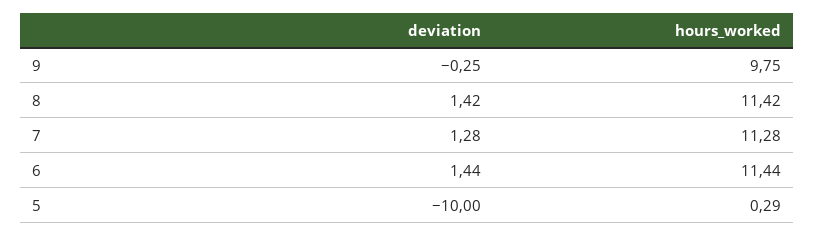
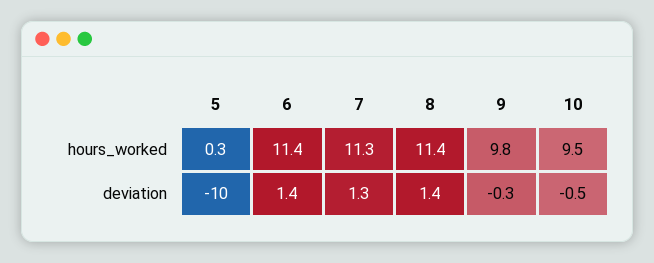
  {
    "deviation": {
      "9": -0.25,
      "8": 1.42,
      "7": 1.28,
      "6": 1.44,
-     "5": -10
+     "5": -10,
+     "10": -0.5
    },
    "hours_worked": {
      "9": 9.75,
      "8": 11.42,
      "7": 11.28,
      "6": 11.44,
-     "5": 0.29
+     "5": 0.29,
+     "10": 9.5
    }
  }

